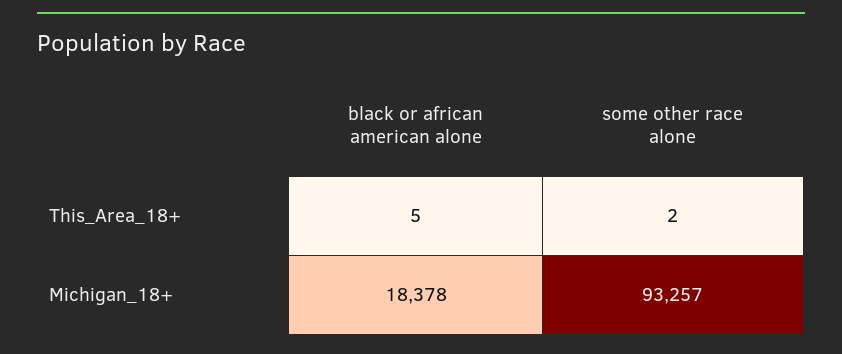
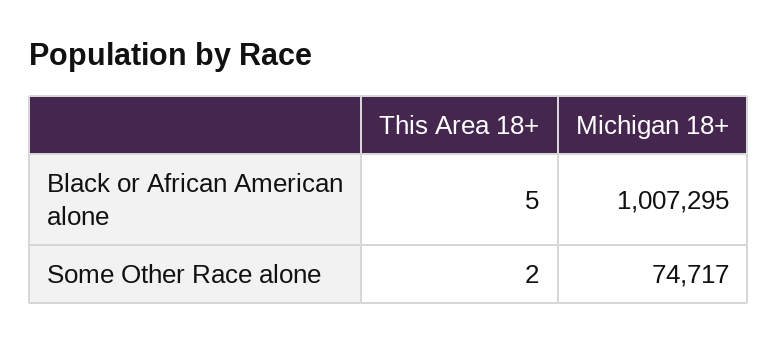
  {
    "black or african american alone": {
      "This_Area_18+": 5,
-     "Michigan_18+": 18378
+     "Michigan_18+": 1007295
    },
    "some other race alone": {
      "This_Area_18+": 2,
-     "Michigan_18+": 93257
+     "Michigan_18+": 74717
    }
  }

